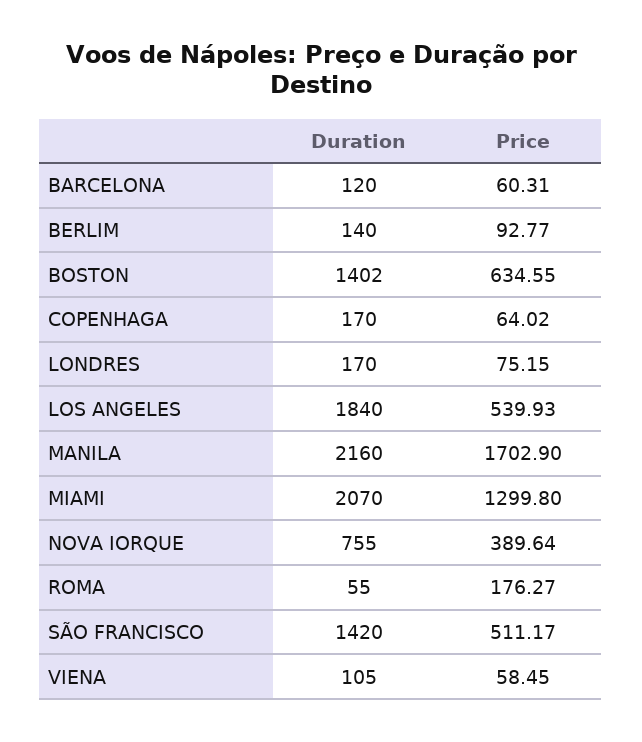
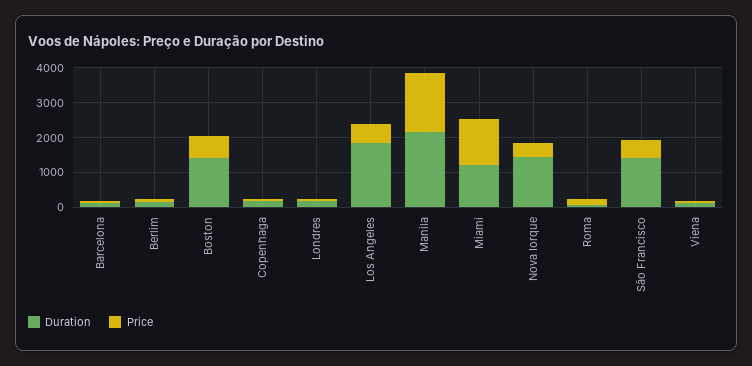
  {
    "Duration": {
      "BARCELONA": 120,
      "BERLIM": 140,
      "BOSTON": 1402,
      "COPENHAGA": 170,
      "LONDRES": 170,
      "LOS ANGELES": 1840,
      "MANILA": 2160,
-     "MIAMI": 2070,
+     "MIAMI": 1250,
-     "NOVA IORQUE": 755,
+     "NOVA IORQUE": 1500,
      "ROMA": 55,
      "SÃO FRANCISCO": 1420,
      "VIENA": 105
    },
    "Price": {
      "BARCELONA": 60.31,
      "BERLIM": 92.77,
      "BOSTON": 634.55,
      "COPENHAGA": 64.02,
      "LONDRES": 75.15,
      "LOS ANGELES": 539.93,
      "MANILA": 1702.9,
      "MIAMI": 1299.8,
      "NOVA IORQUE": 389.64,
      "ROMA": 176.27,
      "SÃO FRANCISCO": 511.17,
      "VIENA": 58.45
    }
  }

